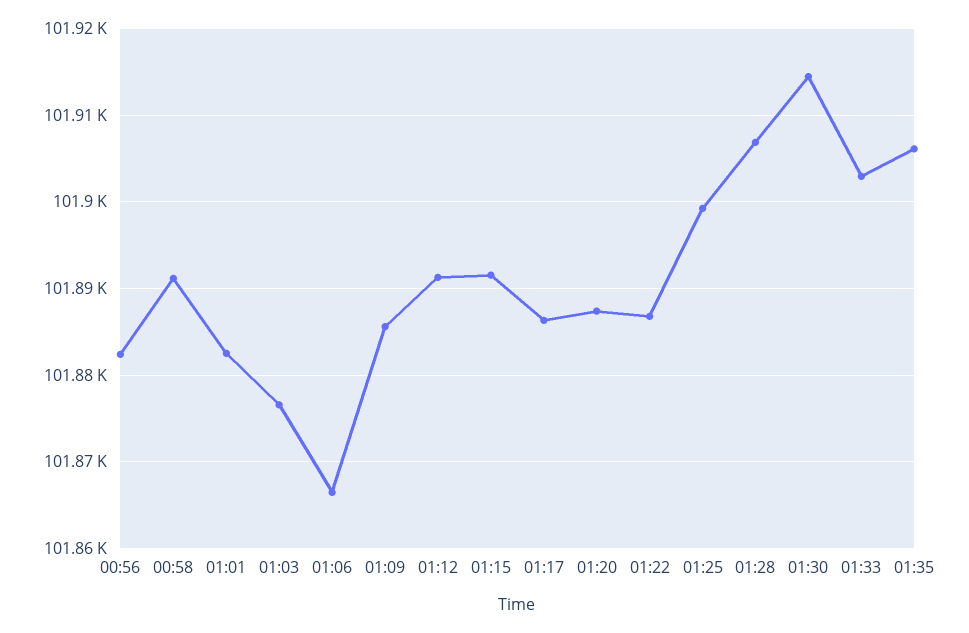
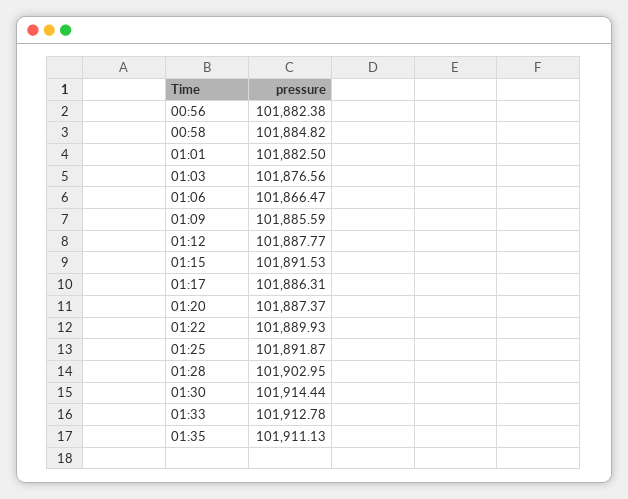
  {
    "00:56": 101882.38,
-   "00:58": 101891,
+   "00:58": 101884.82,
    "01:01": 101882.5,
    "01:03": 101876.56,
    "01:06": 101866.47,
    "01:09": 101885.59,
-   "01:12": 101891,
+   "01:12": 101887.77,
    "01:15": 101891.53,
    "01:17": 101886.31,
    "01:20": 101887.37,
-   "01:22": 101887,
+   "01:22": 101889.93,
-   "01:25": 101899,
+   "01:25": 101891.87,
-   "01:28": 101907,
+   "01:28": 101902.95,
    "01:30": 101914.44,
-   "01:33": 101903,
+   "01:33": 101912.78,
-   "01:35": 101906
+   "01:35": 101911.13
  }

